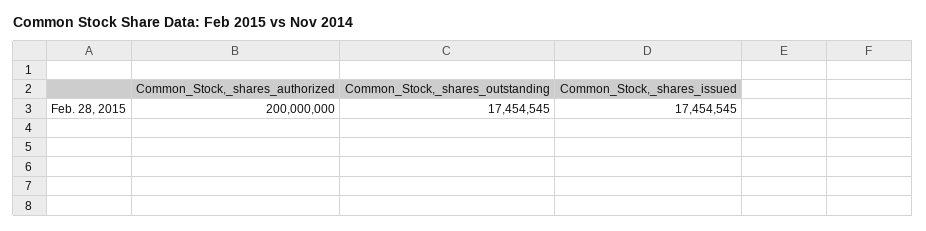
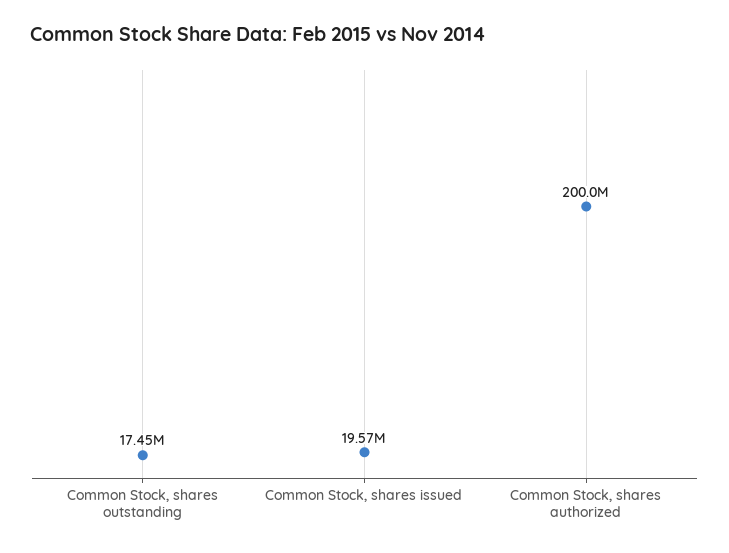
  {
    "Common_Stock,_shares_authorized": 200000000,
    "Common_Stock,_shares_outstanding": 17454545,
-   "Common_Stock,_shares_issued": 17454545
+   "Common_Stock,_shares_issued": 19570000
  }

